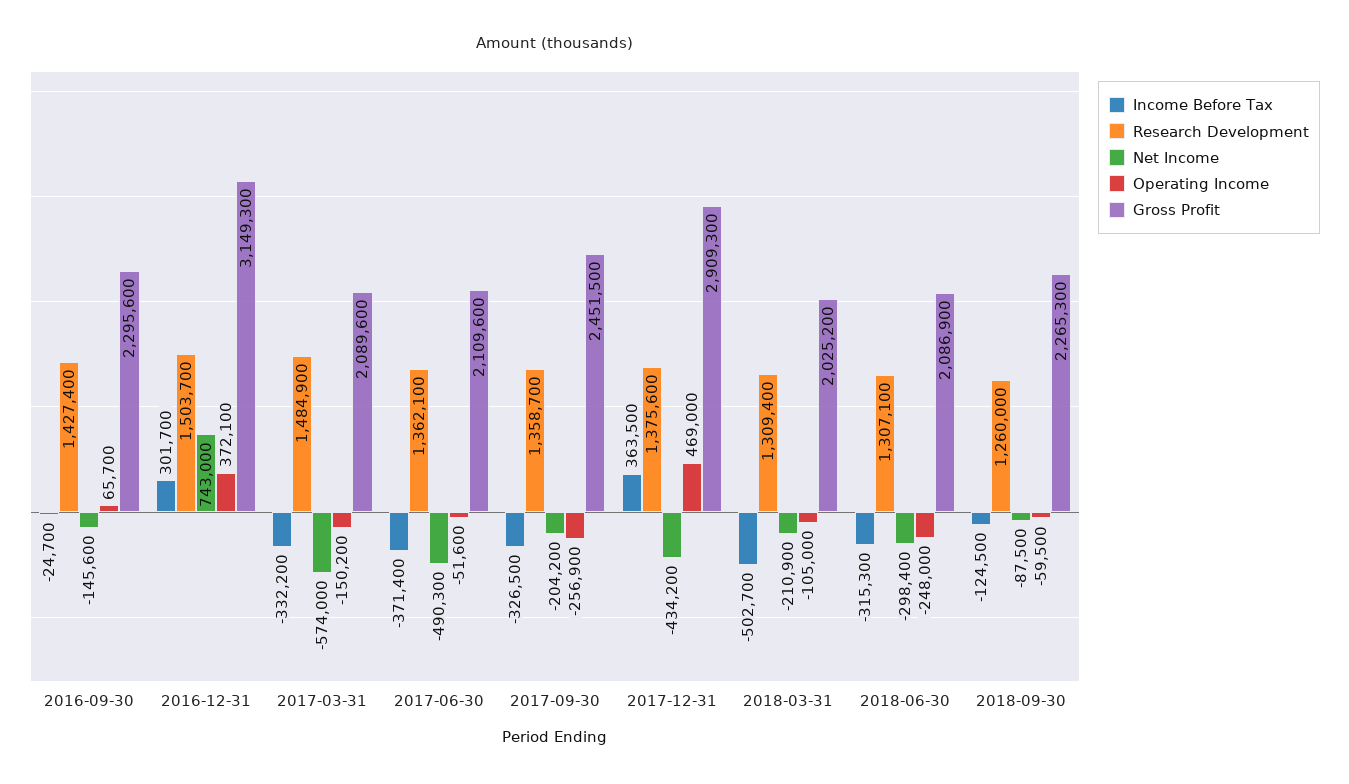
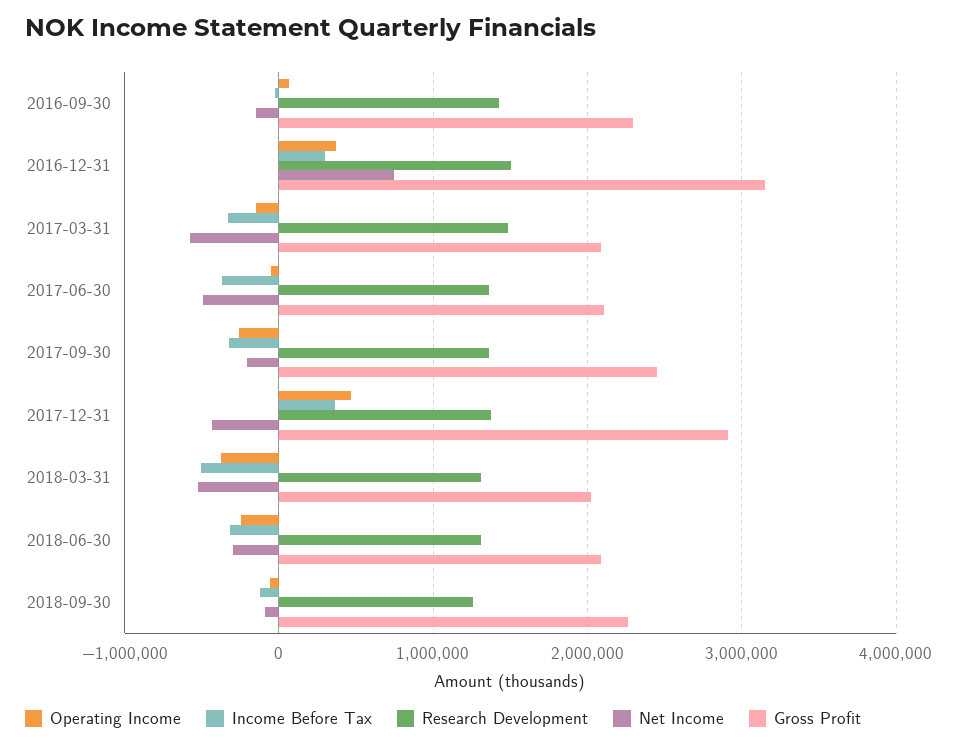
  {
    "Income Before Tax": {
      "2016-09-30": -24700,
      "2016-12-31": 301700,
      "2017-03-31": -332200,
      "2017-06-30": -371400,
      "2017-09-30": -326500,
      "2017-12-31": 363500,
      "2018-03-31": -502700,
      "2018-06-30": -315300,
      "2018-09-30": -124500
    },
    "Research Development": {
      "2016-09-30": 1427400,
      "2016-12-31": 1503700,
      "2017-03-31": 1484900,
      "2017-06-30": 1362100,
      "2017-09-30": 1358700,
      "2017-12-31": 1375600,
      "2018-03-31": 1309400,
      "2018-06-30": 1307100,
      "2018-09-30": 1260000
    },
    "Net Income": {
      "2016-09-30": -145600,
      "2016-12-31": 743000,
      "2017-03-31": -574000,
      "2017-06-30": -490300,
      "2017-09-30": -204200,
      "2017-12-31": -434200,
-     "2018-03-31": -210900,
+     "2018-03-31": -500000,
      "2018-06-30": -298400,
      "2018-09-30": -87500
    },
    "Operating Income": {
      "2016-09-30": 65700,
      "2016-12-31": 372100,
      "2017-03-31": -150200,
      "2017-06-30": -51600,
      "2017-09-30": -256900,
      "2017-12-31": 469000,
-     "2018-03-31": -105000,
+     "2018-03-31": -400000,
      "2018-06-30": -248000,
      "2018-09-30": -59500
    },
    "Gross Profit": {
      "2016-09-30": 2295600,
      "2016-12-31": 3149300,
      "2017-03-31": 2089600,
      "2017-06-30": 2109600,
      "2017-09-30": 2451500,
      "2017-12-31": 2909300,
      "2018-03-31": 2025200,
      "2018-06-30": 2086900,
      "2018-09-30": 2265300
    }
  }

